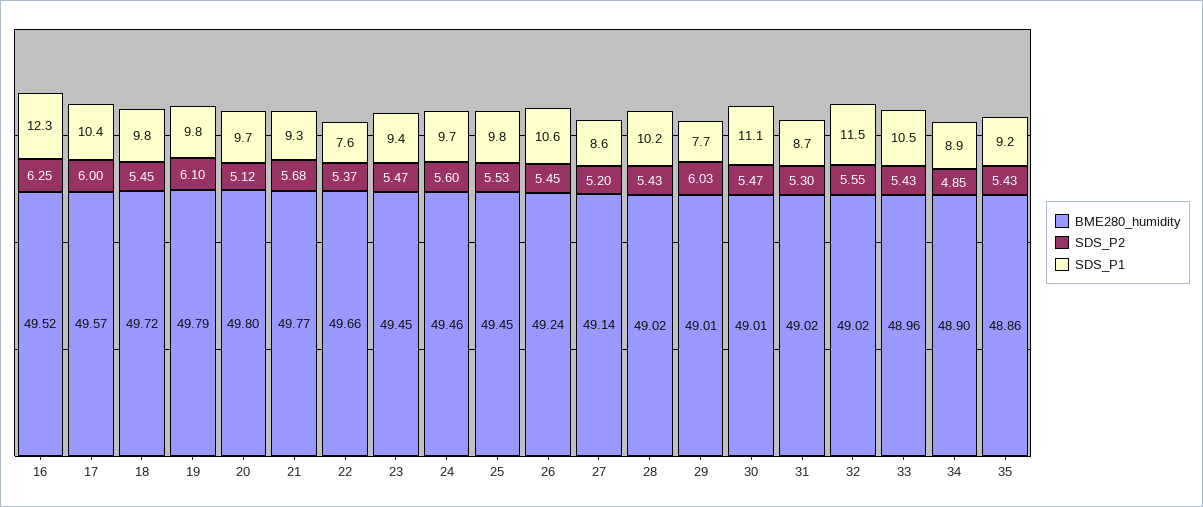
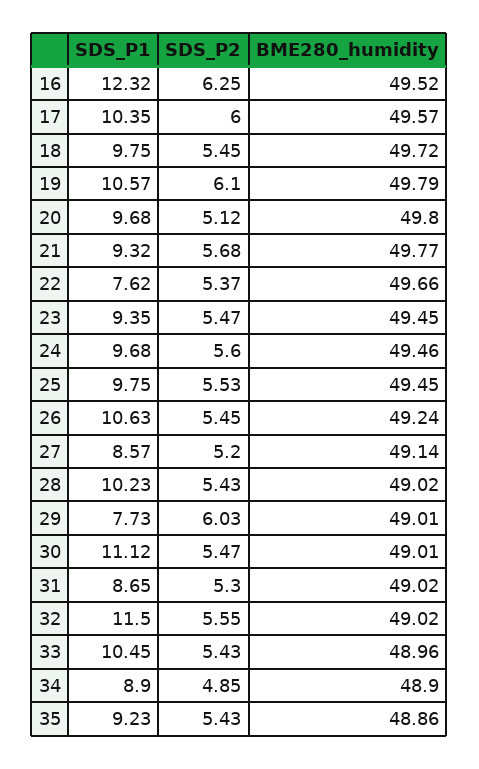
  {
    "BME280_humidity": {
      "16": 49.52,
      "17": 49.57,
      "18": 49.72,
      "19": 49.79,
      "20": 49.8,
      "21": 49.77,
      "22": 49.66,
      "23": 49.45,
      "24": 49.46,
      "25": 49.45,
      "26": 49.24,
      "27": 49.14,
      "28": 49.02,
      "29": 49.01,
      "30": 49.01,
      "31": 49.02,
      "32": 49.02,
      "33": 48.96,
      "34": 48.9,
      "35": 48.86
    },
    "SDS_P2": {
      "16": 6.25,
      "17": 6,
      "18": 5.45,
      "19": 6.1,
      "20": 5.12,
      "21": 5.68,
      "22": 5.37,
      "23": 5.47,
      "24": 5.6,
      "25": 5.53,
      "26": 5.45,
      "27": 5.2,
      "28": 5.43,
      "29": 6.03,
      "30": 5.47,
      "31": 5.3,
      "32": 5.55,
      "33": 5.43,
      "34": 4.85,
      "35": 5.43
    },
    "SDS_P1": {
      "16": 12.32,
      "17": 10.35,
      "18": 9.75,
-     "19": 9.8,
+     "19": 10.57,
      "20": 9.68,
      "21": 9.32,
      "22": 7.62,
      "23": 9.35,
      "24": 9.68,
      "25": 9.75,
      "26": 10.63,
      "27": 8.57,
      "28": 10.23,
      "29": 7.73,
      "30": 11.12,
      "31": 8.65,
      "32": 11.5,
      "33": 10.45,
      "34": 8.9,
      "35": 9.23
    }
  }

